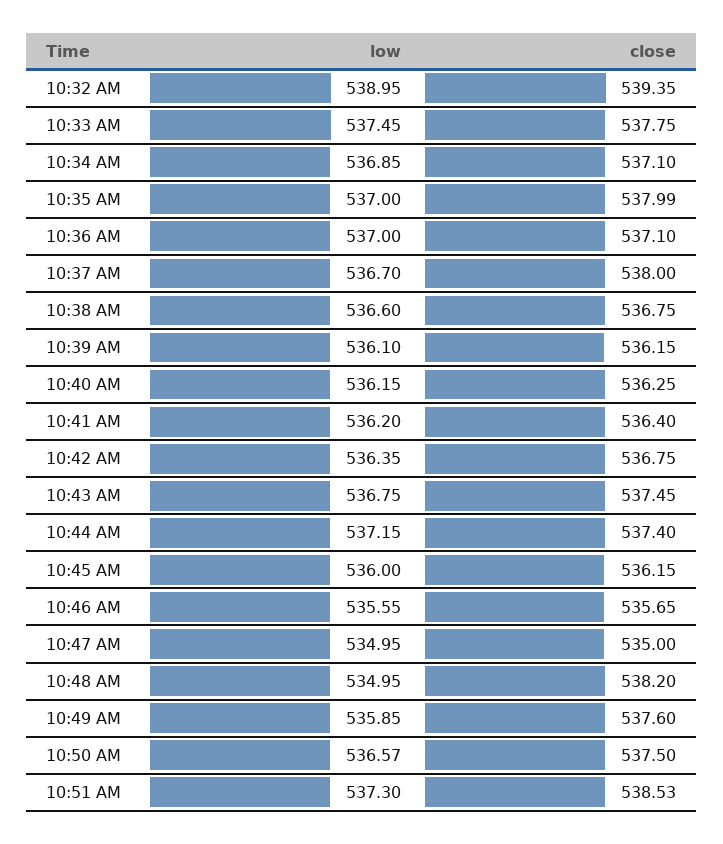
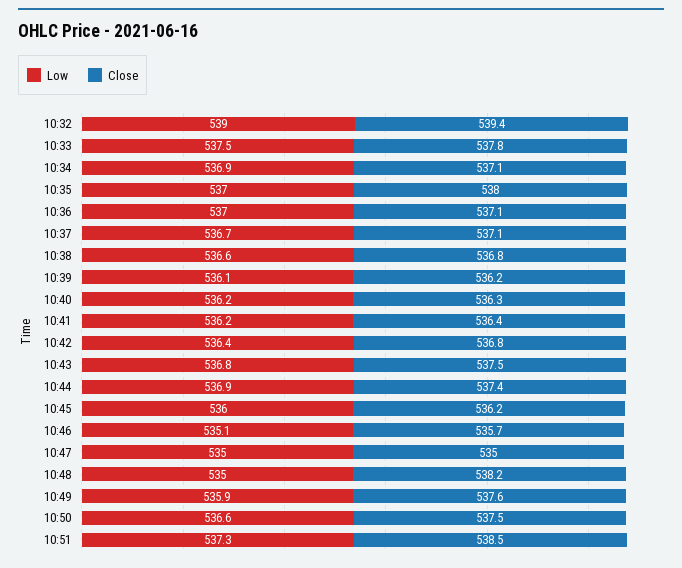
  {
    "low": {
      "10:32 AM": 538.95,
      "10:33 AM": 537.45,
      "10:34 AM": 536.85,
      "10:35 AM": 537,
      "10:36 AM": 537,
      "10:37 AM": 536.7,
      "10:38 AM": 536.6,
      "10:39 AM": 536.1,
      "10:40 AM": 536.15,
      "10:41 AM": 536.2,
      "10:42 AM": 536.35,
      "10:43 AM": 536.75,
-     "10:44 AM": 537.15,
+     "10:44 AM": 536.9,
      "10:45 AM": 536,
-     "10:46 AM": 535.55,
+     "10:46 AM": 535.1,
      "10:47 AM": 534.95,
      "10:48 AM": 534.95,
      "10:49 AM": 535.85,
      "10:50 AM": 536.57,
      "10:51 AM": 537.3
    },
    "close": {
      "10:32 AM": 539.35,
      "10:33 AM": 537.75,
      "10:34 AM": 537.1,
      "10:35 AM": 537.99,
      "10:36 AM": 537.1,
-     "10:37 AM": 538,
+     "10:37 AM": 537.1,
      "10:38 AM": 536.75,
      "10:39 AM": 536.15,
      "10:40 AM": 536.25,
      "10:41 AM": 536.4,
      "10:42 AM": 536.75,
      "10:43 AM": 537.45,
      "10:44 AM": 537.4,
      "10:45 AM": 536.15,
      "10:46 AM": 535.65,
      "10:47 AM": 535,
      "10:48 AM": 538.2,
      "10:49 AM": 537.6,
      "10:50 AM": 537.5,
      "10:51 AM": 538.53
    }
  }

